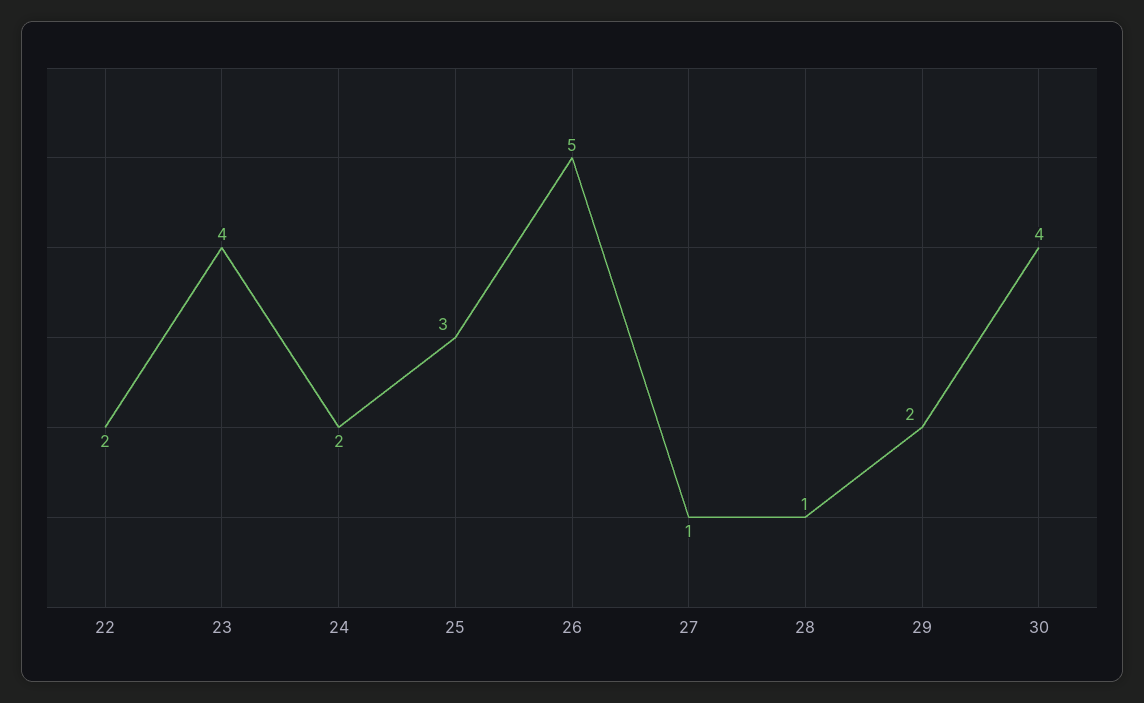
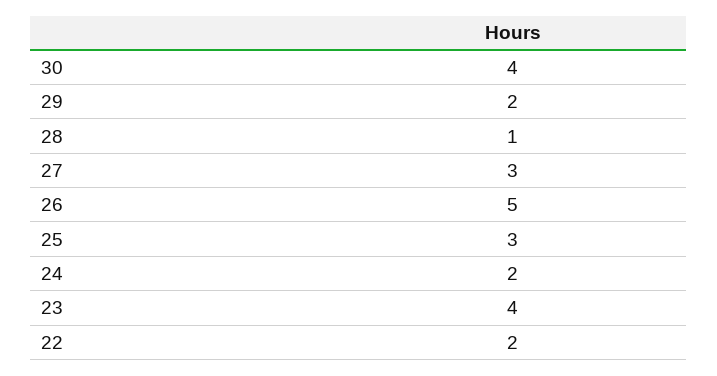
  {
    "22": 2,
    "23": 4,
    "24": 2,
    "25": 3,
    "26": 5,
-   "27": 1,
+   "27": 3,
    "28": 1,
    "29": 2,
    "30": 4
  }

